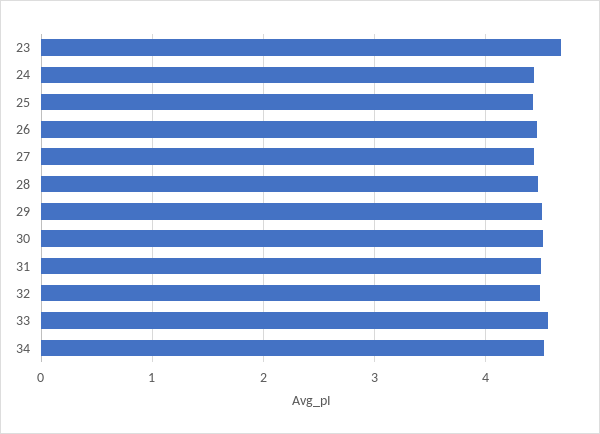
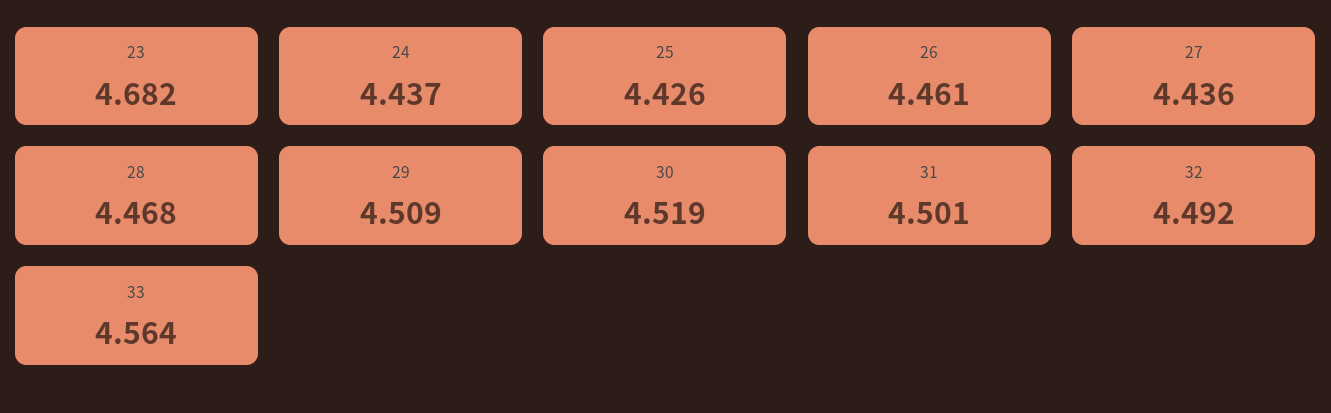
  {
    "23": 4.682,
    "24": 4.437,
    "25": 4.426,
    "26": 4.461,
    "27": 4.436,
    "28": 4.468,
    "29": 4.509,
    "30": 4.519,
    "31": 4.501,
    "32": 4.492,
-   "33": 4.564,
+   "33": 4.564
-   "34": 4.5
  }

